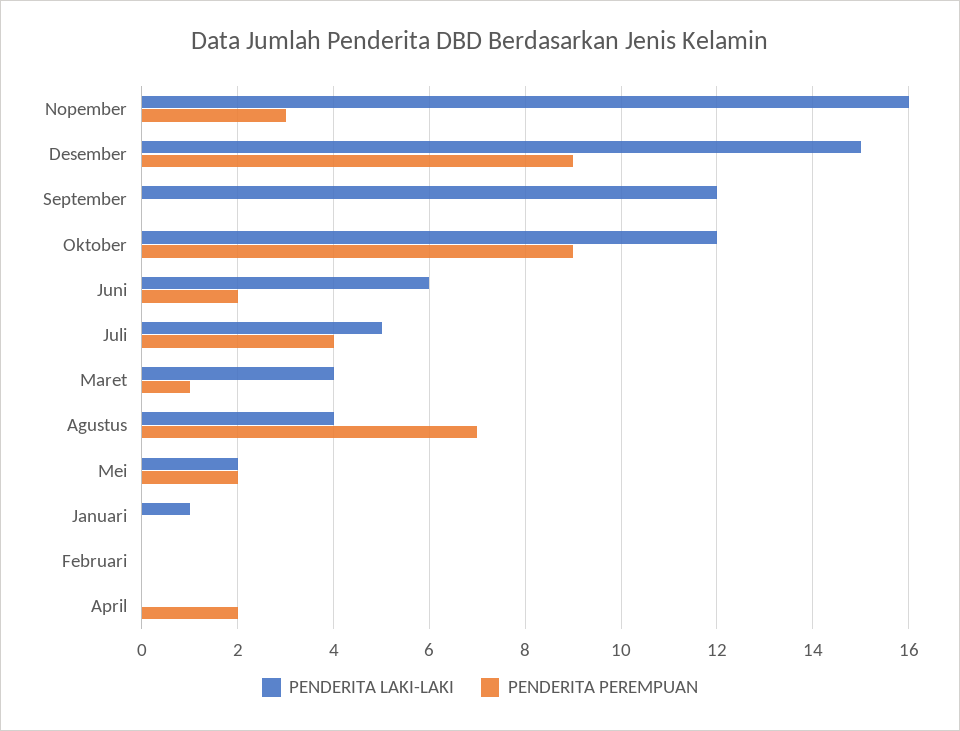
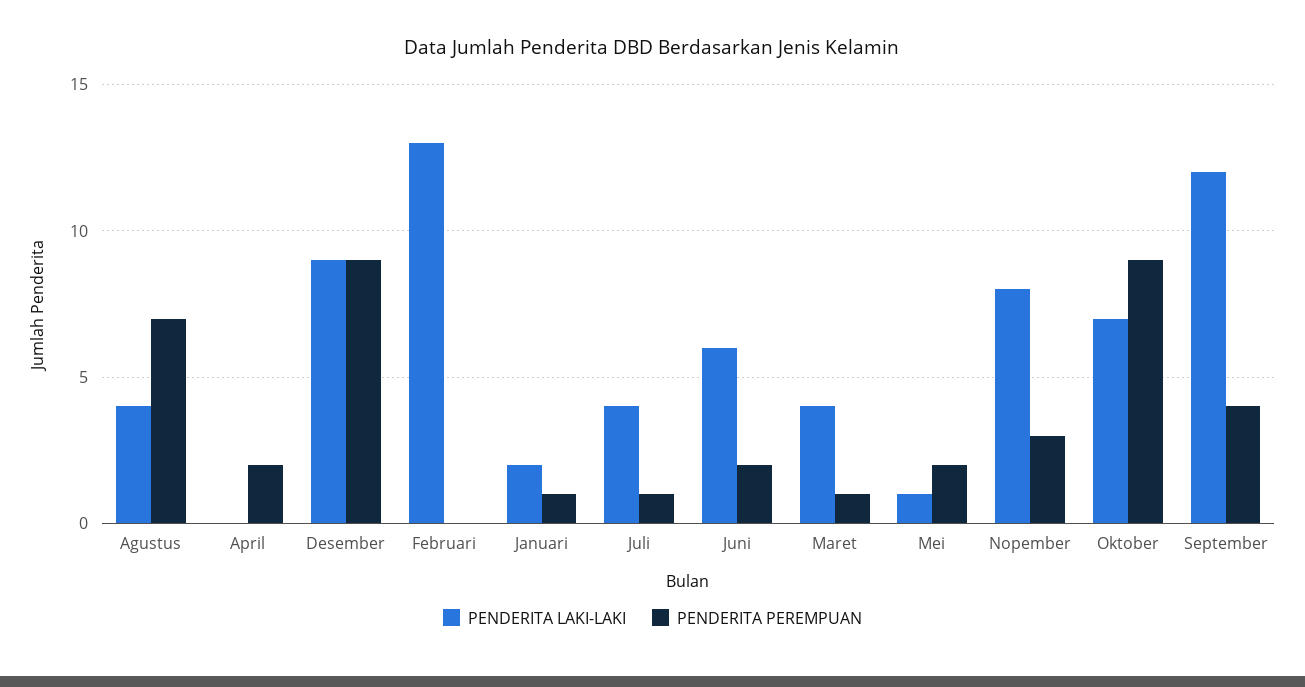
  {
    "PENDERITA LAKI-LAKI": {
-     "Nopember": 16,
+     "Nopember": 8,
-     "Desember": 15,
+     "Desember": 9,
      "September": 12,
-     "Oktober": 12,
+     "Oktober": 7,
      "Juni": 6,
-     "Juli": 5,
+     "Juli": 4,
      "Maret": 4,
      "Agustus": 4,
-     "Mei": 2,
+     "Mei": 1,
-     "Januari": 1,
+     "Januari": 2,
-     "Februari": 0,
+     "Februari": 13,
      "April": 0
    },
    "PENDERITA PEREMPUAN": {
      "Nopember": 3,
      "Desember": 9,
-     "September": 0,
+     "September": 4,
      "Oktober": 9,
      "Juni": 2,
-     "Juli": 4,
+     "Juli": 1,
      "Maret": 1,
      "Agustus": 7,
      "Mei": 2,
-     "Januari": 0,
+     "Januari": 1,
      "Februari": 0,
      "April": 2
    }
  }

